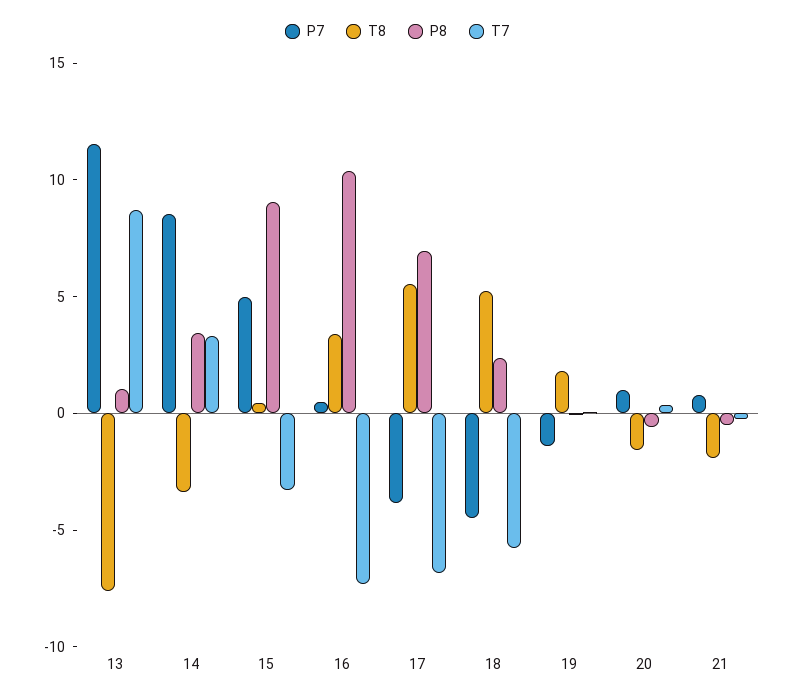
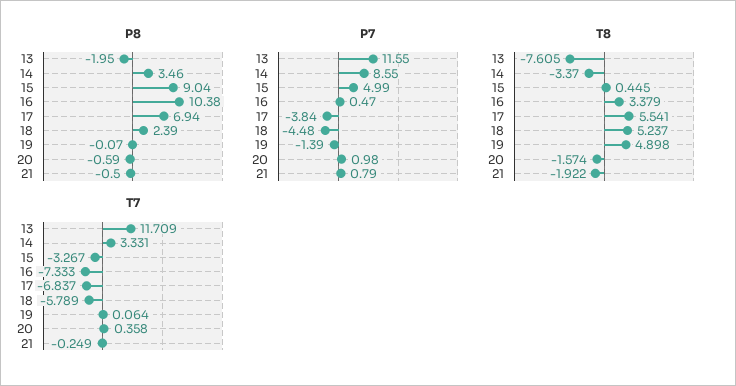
  {
    "P7": {
      "13": 11.55,
      "14": 8.55,
      "15": 4.99,
      "16": 0.47,
      "17": -3.84,
      "18": -4.48,
      "19": -1.39,
      "20": 0.98,
      "21": 0.79
    },
    "T8": {
      "13": -7.605,
      "14": -3.37,
      "15": 0.445,
      "16": 3.379,
      "17": 5.541,
      "18": 5.237,
-     "19": 2,
+     "19": 4.898,
      "20": -1.574,
      "21": -1.922
    },
    "P8": {
-     "13": 1,
+     "13": -1.95,
      "14": 3.46,
      "15": 9.04,
      "16": 10.38,
      "17": 6.94,
      "18": 2.39,
      "19": -0.07,
      "20": -0.59,
      "21": -0.5
    },
    "T7": {
-     "13": 9,
+     "13": 11.709,
      "14": 3.331,
      "15": -3.267,
      "16": -7.333,
      "17": -6.837,
      "18": -5.789,
      "19": 0.064,
      "20": 0.358,
      "21": -0.249
    }
  }

